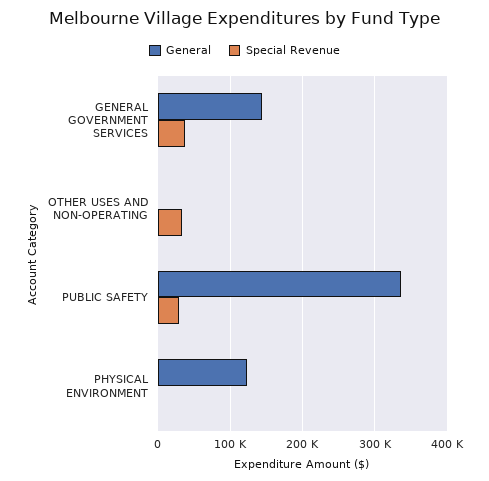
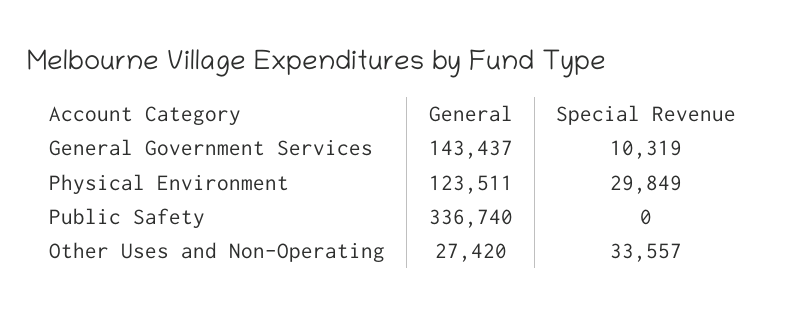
  {
    "General": {
      "GENERAL GOVERNMENT SERVICES": 143437,
-     "OTHER USES AND NON-OPERATING": 0,
+     "OTHER USES AND NON-OPERATING": 27420,
      "PUBLIC SAFETY": 336740,
      "PHYSICAL ENVIRONMENT": 123511
    },
    "Special Revenue": {
-     "GENERAL GOVERNMENT SERVICES": 40000,
+     "GENERAL GOVERNMENT SERVICES": 10319,
      "OTHER USES AND NON-OPERATING": 33557,
-     "PUBLIC SAFETY": 30000,
+     "PUBLIC SAFETY": 0,
-     "PHYSICAL ENVIRONMENT": 0
+     "PHYSICAL ENVIRONMENT": 29849
    }
  }

